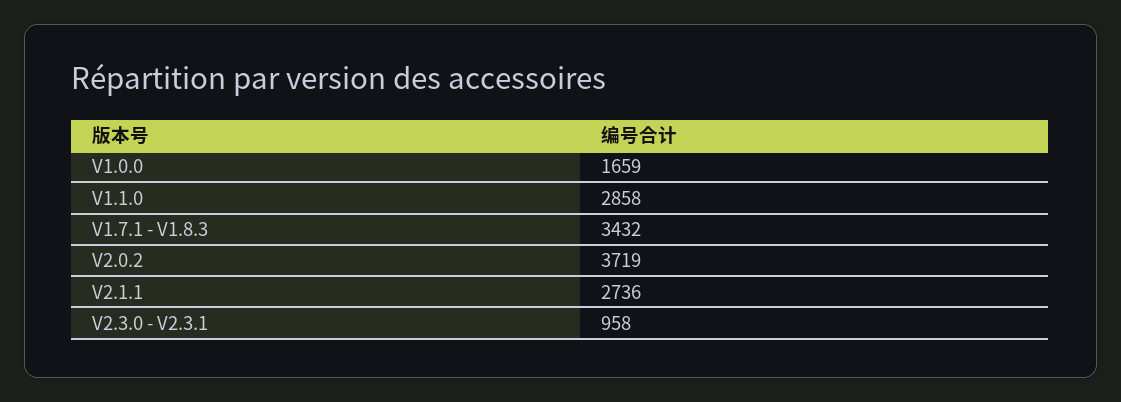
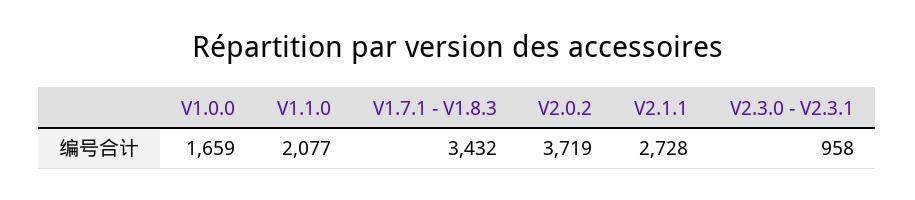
  {
    "V1.0.0": 1659,
-   "V1.1.0": 2858,
+   "V1.1.0": 2077,
    "V1.7.1 - V1.8.3": 3432,
    "V2.0.2": 3719,
-   "V2.1.1": 2736,
+   "V2.1.1": 2728,
    "V2.3.0 - V2.3.1": 958
  }

